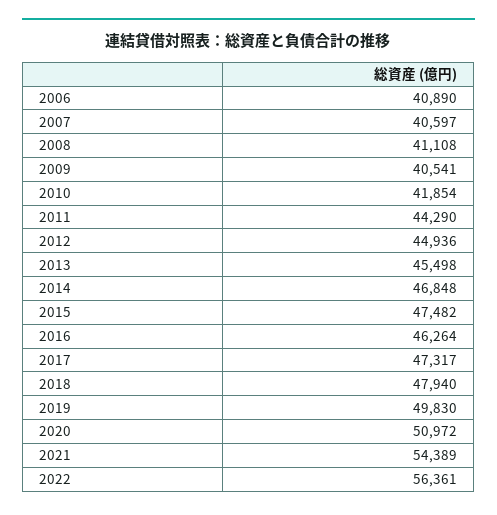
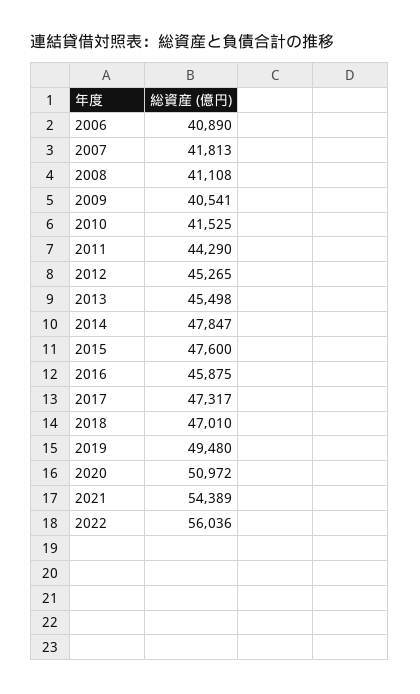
  {
    "2006": 40890,
-   "2007": 40597,
+   "2007": 41813,
    "2008": 41108,
    "2009": 40541,
-   "2010": 41854,
+   "2010": 41525,
    "2011": 44290,
-   "2012": 44936,
+   "2012": 45265,
    "2013": 45498,
-   "2014": 46848,
+   "2014": 47847,
-   "2015": 47482,
+   "2015": 47600,
-   "2016": 46264,
+   "2016": 45875,
    "2017": 47317,
-   "2018": 47940,
+   "2018": 47010,
-   "2019": 49830,
+   "2019": 49480,
    "2020": 50972,
    "2021": 54389,
-   "2022": 56361
+   "2022": 56036
  }

